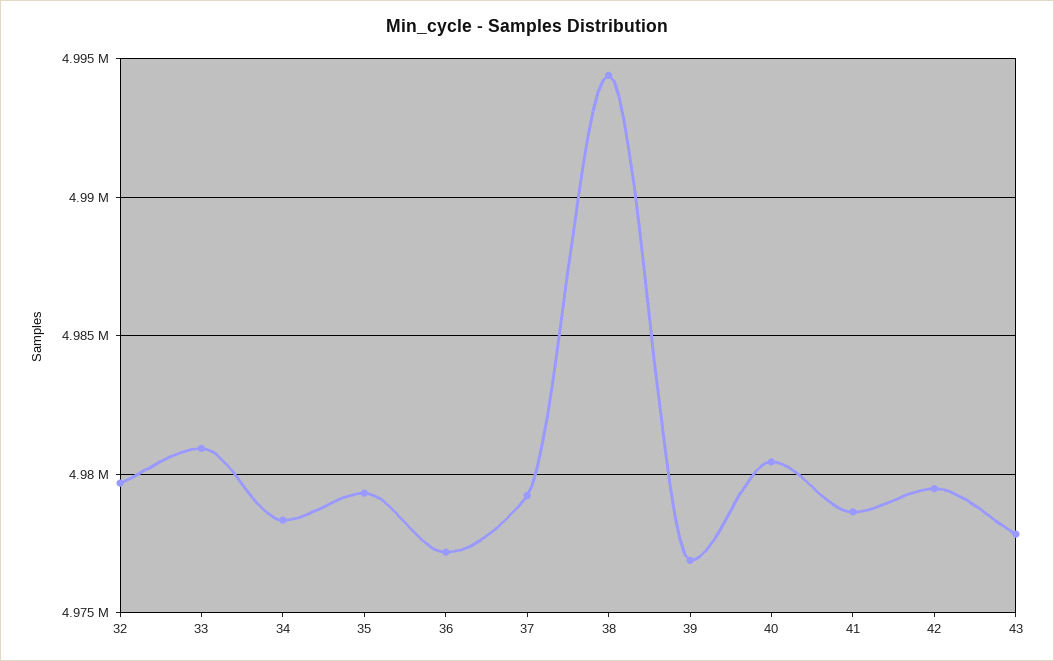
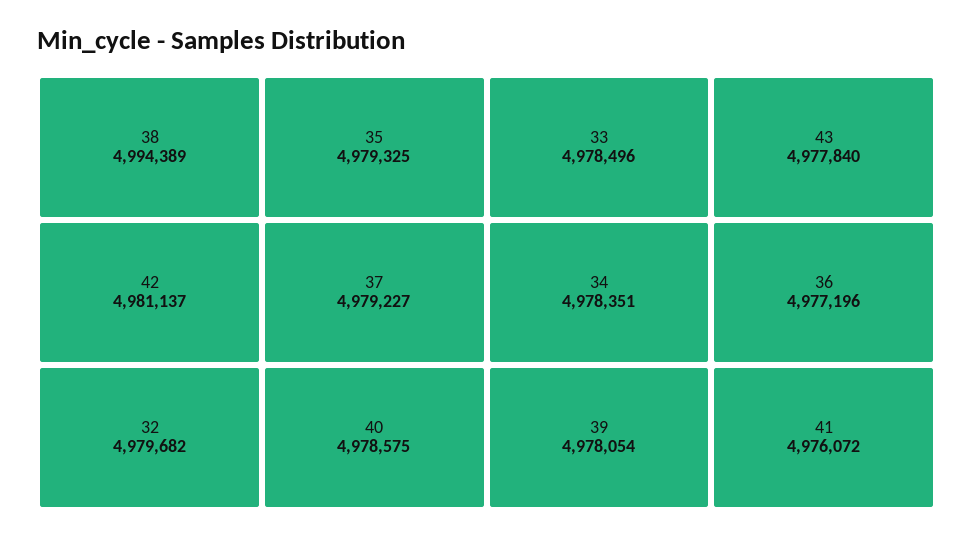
  {
    "32": 4979682,
-   "33": 4981000,
+   "33": 4978496,
    "34": 4978351,
    "35": 4979325,
    "36": 4977196,
    "37": 4979227,
    "38": 4994389,
-   "39": 4977000,
+   "39": 4978054,
-   "40": 4980500,
+   "40": 4978575,
-   "41": 4978500,
+   "41": 4976072,
-   "42": 4979500,
+   "42": 4981137,
    "43": 4977840
  }

